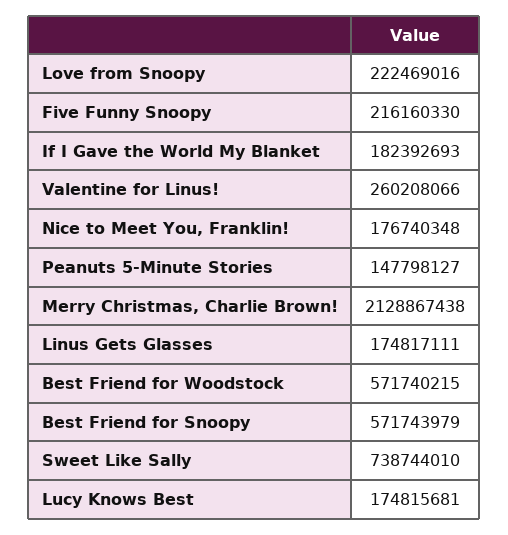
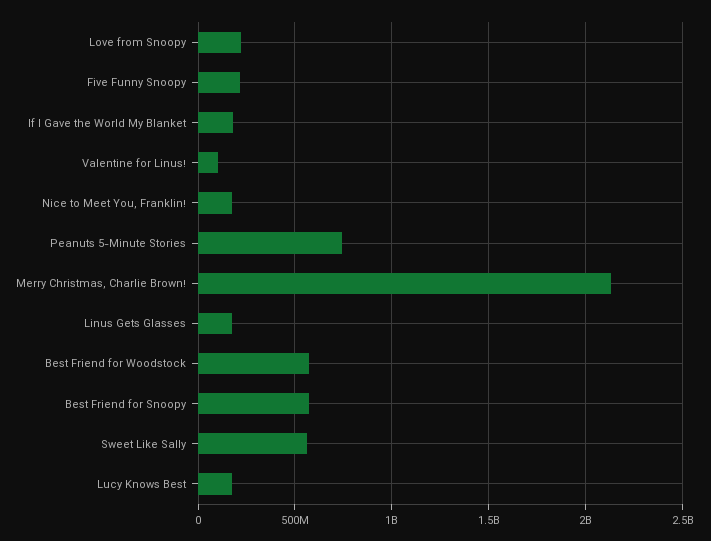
  {
    "Love from Snoopy": 222469016,
    "Five Funny Snoopy": 216160330,
    "If I Gave the World My Blanket": 182392693,
-   "Valentine for Linus!": 260208066,
+   "Valentine for Linus!": 100000000,
    "Nice to Meet You, Franklin!": 176740348,
-   "Peanuts 5-Minute Stories": 147798127,
+   "Peanuts 5-Minute Stories": 750000000,
    "Merry Christmas, Charlie Brown!": 2128867438,
    "Linus Gets Glasses": 174817111,
    "Best Friend for Woodstock": 571740215,
    "Best Friend for Snoopy": 571743979,
-   "Sweet Like Sally": 738744010,
+   "Sweet Like Sally": 550000000,
    "Lucy Knows Best": 174815681
  }

